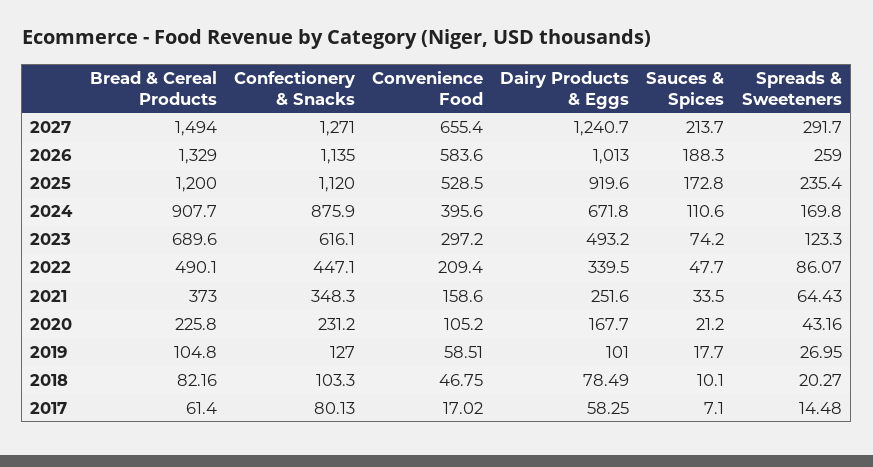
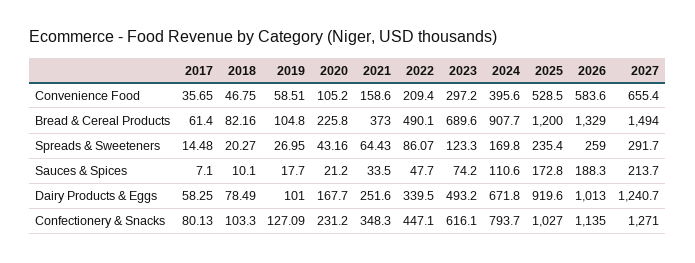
  {
    "Bread & Cereal Products": {
      "2027": 1494,
      "2026": 1329,
      "2025": 1200,
      "2024": 907.7,
      "2023": 689.6,
      "2022": 490.1,
      "2021": 373,
      "2020": 225.8,
      "2019": 104.8,
      "2018": 82.16,
      "2017": 61.4
    },
    "Confectionery & Snacks": {
      "2027": 1271,
      "2026": 1135,
-     "2025": 1120,
+     "2025": 1027,
-     "2024": 875.9,
+     "2024": 793.7,
      "2023": 616.1,
      "2022": 447.1,
      "2021": 348.3,
      "2020": 231.2,
-     "2019": 127,
+     "2019": 127.09,
      "2018": 103.3,
      "2017": 80.13
    },
    "Convenience Food": {
      "2027": 655.4,
      "2026": 583.6,
      "2025": 528.5,
      "2024": 395.6,
      "2023": 297.2,
      "2022": 209.4,
      "2021": 158.6,
      "2020": 105.2,
      "2019": 58.51,
      "2018": 46.75,
-     "2017": 17.02
+     "2017": 35.65
    },
    "Dairy Products & Eggs": {
      "2027": 1240.7,
      "2026": 1013,
      "2025": 919.6,
      "2024": 671.8,
      "2023": 493.2,
      "2022": 339.5,
      "2021": 251.6,
      "2020": 167.7,
      "2019": 101,
      "2018": 78.49,
      "2017": 58.25
    },
    "Sauces & Spices": {
      "2027": 213.7,
      "2026": 188.3,
      "2025": 172.8,
      "2024": 110.6,
      "2023": 74.2,
      "2022": 47.7,
      "2021": 33.5,
      "2020": 21.2,
      "2019": 17.7,
      "2018": 10.1,
      "2017": 7.1
    },
    "Spreads & Sweeteners": {
      "2027": 291.7,
      "2026": 259,
      "2025": 235.4,
      "2024": 169.8,
      "2023": 123.3,
      "2022": 86.07,
      "2021": 64.43,
      "2020": 43.16,
      "2019": 26.95,
      "2018": 20.27,
      "2017": 14.48
    }
  }

